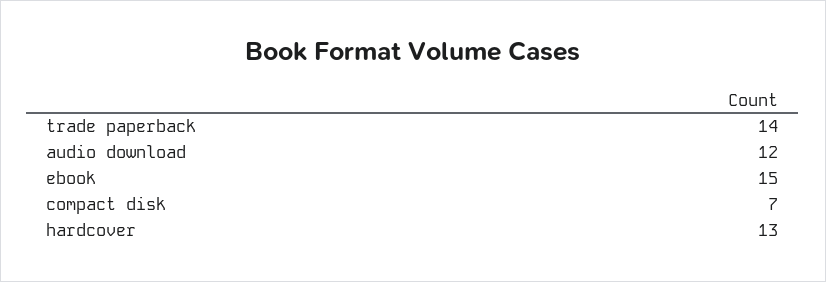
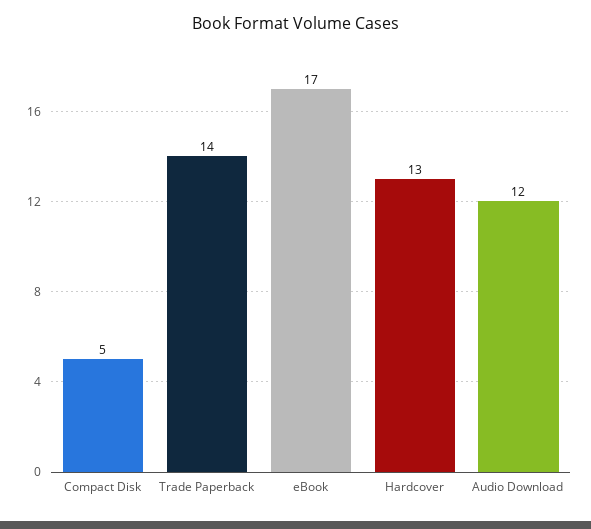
  {
    "trade paperback": 14,
    "audio download": 12,
-   "ebook": 15,
+   "ebook": 17,
-   "compact disk": 7,
+   "compact disk": 5,
    "hardcover": 13
  }

